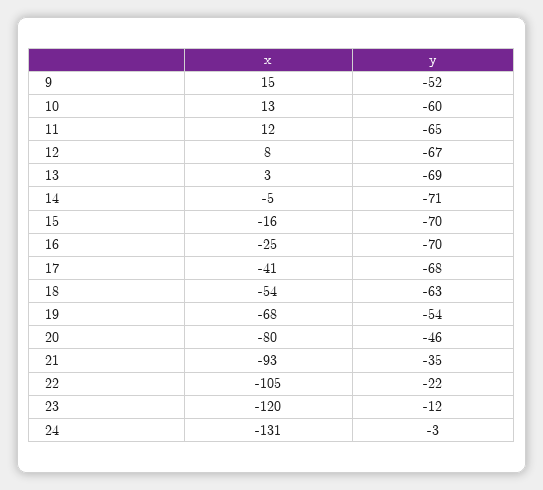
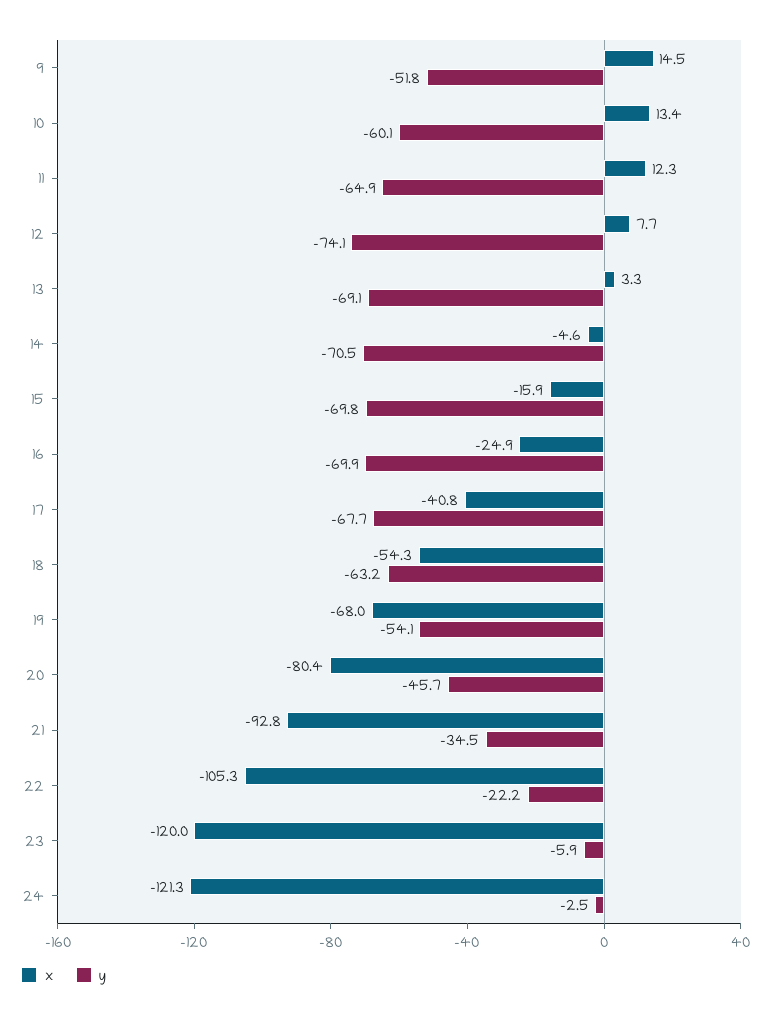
  {
    "x": {
      "9": 14.5,
      "10": 13.4,
      "11": 12.3,
      "12": 7.7,
      "13": 3.3,
      "14": -4.6,
      "15": -15.9,
      "16": -24.9,
      "17": -40.8,
      "18": -54.3,
      "19": -68,
      "20": -80.4,
      "21": -92.8,
      "22": -105.3,
      "23": -120,
-     "24": -131
+     "24": -121.3
    },
    "y": {
      "9": -51.8,
      "10": -60.1,
      "11": -64.9,
-     "12": -67,
+     "12": -74.1,
      "13": -69.1,
      "14": -70.5,
      "15": -69.8,
      "16": -69.9,
      "17": -67.7,
      "18": -63.2,
      "19": -54.1,
      "20": -45.7,
      "21": -34.5,
      "22": -22.2,
-     "23": -12,
+     "23": -5.9,
      "24": -2.5
    }
  }

